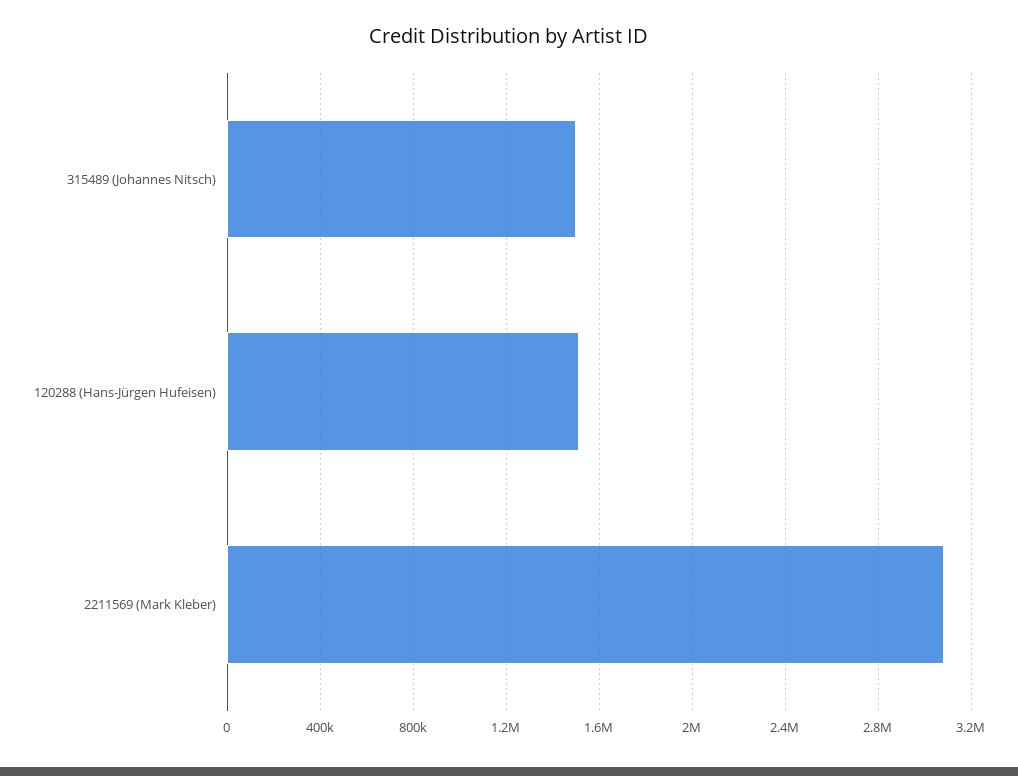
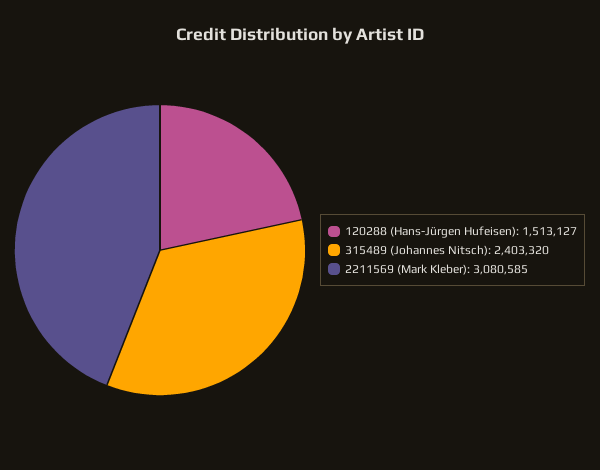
  {
-   "315489 (Johannes Nitsch)": 1500000,
+   "315489 (Johannes Nitsch)": 2403320,
    "120288 (Hans-Jürgen Hufeisen)": 1513127,
    "2211569 (Mark Kleber)": 3080585
  }

